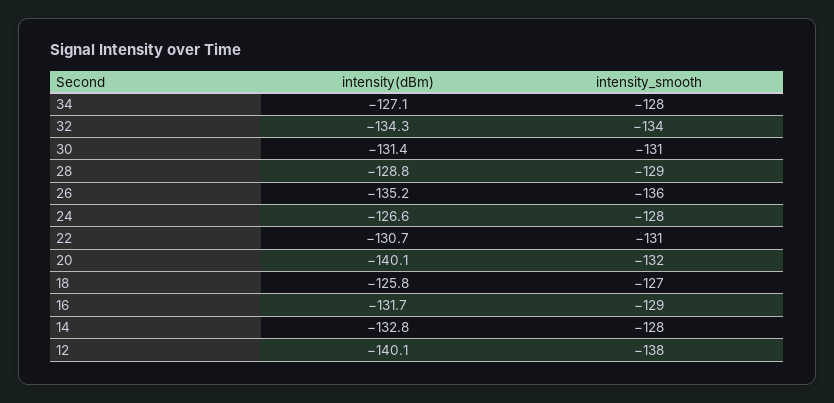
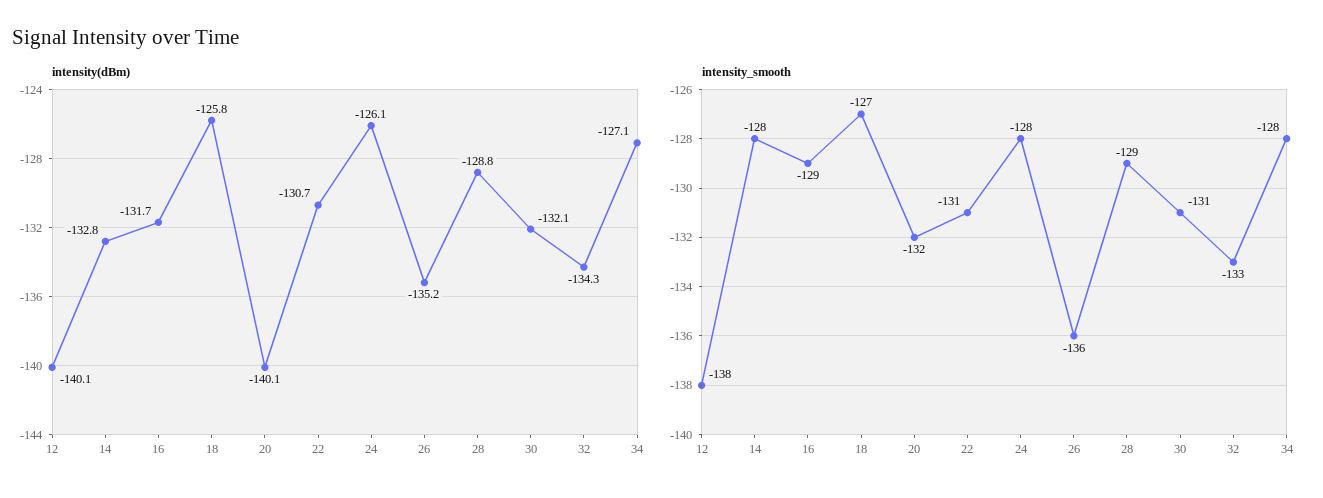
  {
    "intensity(dBm)": {
      "34": -127.1,
      "32": -134.3,
-     "30": -131.4,
+     "30": -132.1,
      "28": -128.8,
      "26": -135.2,
-     "24": -126.6,
+     "24": -126.1,
      "22": -130.7,
      "20": -140.1,
      "18": -125.8,
      "16": -131.7,
      "14": -132.8,
      "12": -140.1
    },
    "intensity_smooth": {
      "34": -128,
-     "32": -134,
+     "32": -133,
      "30": -131,
      "28": -129,
      "26": -136,
      "24": -128,
      "22": -131,
      "20": -132,
      "18": -127,
      "16": -129,
      "14": -128,
      "12": -138
    }
  }

